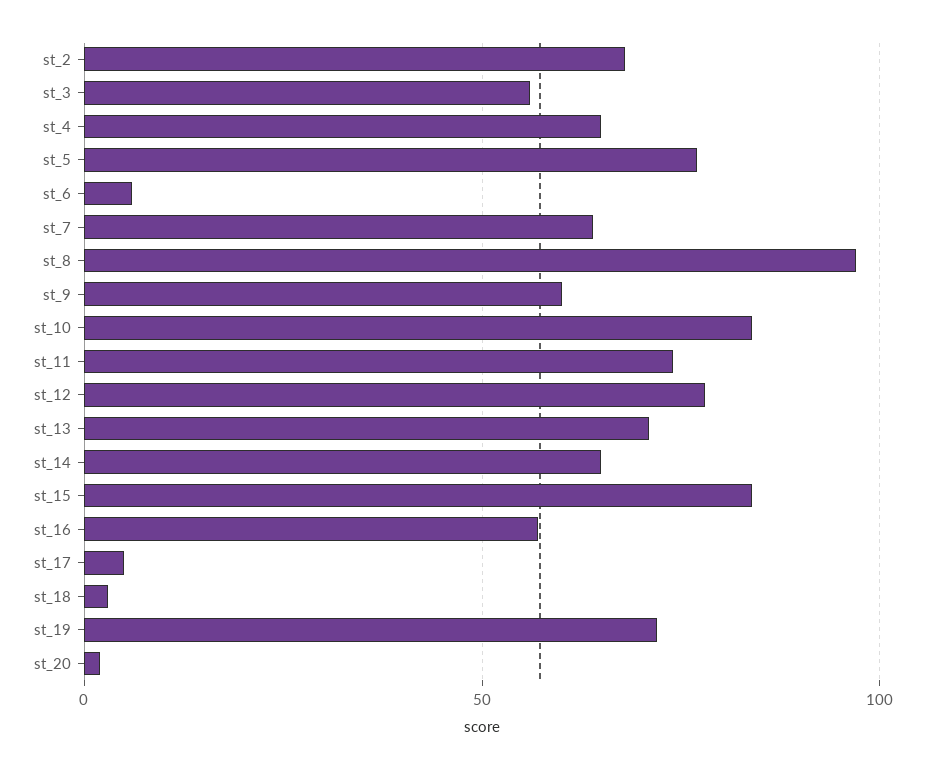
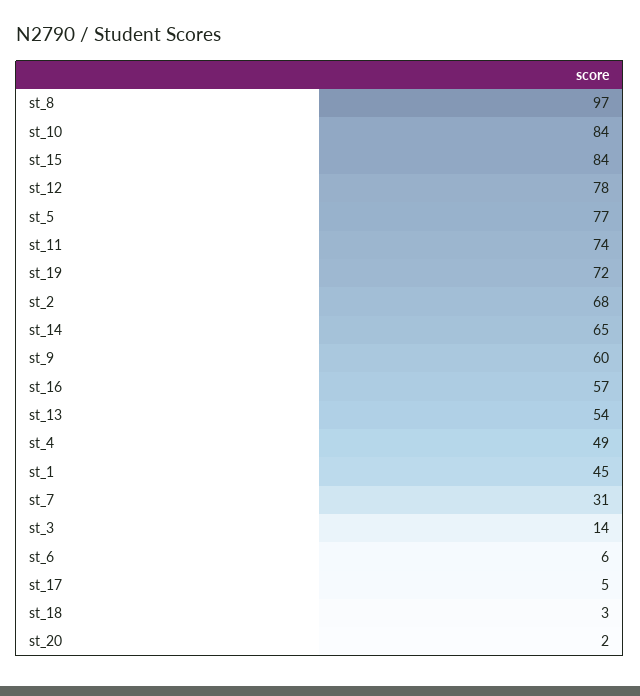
  {
    "st_2": 68,
-   "st_3": 55,
+   "st_3": 14,
-   "st_4": 65,
+   "st_4": 49,
    "st_5": 77,
    "st_6": 6,
-   "st_7": 65,
+   "st_7": 31,
    "st_8": 97,
    "st_9": 60,
    "st_10": 84,
    "st_11": 74,
    "st_12": 78,
-   "st_13": 70,
+   "st_13": 54,
    "st_14": 65,
    "st_15": 84,
    "st_16": 57,
    "st_17": 5,
    "st_18": 3,
    "st_19": 72,
-   "st_20": 2
+   "st_20": 2,
+   "st_1": 45
  }

